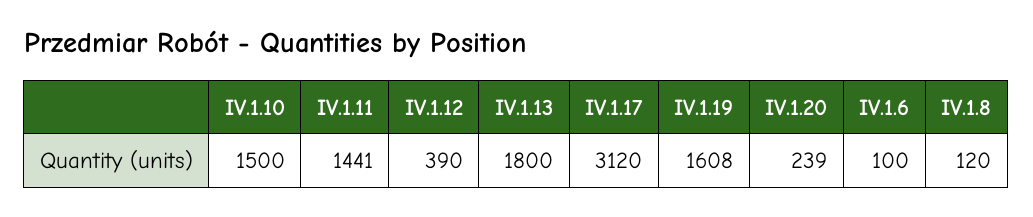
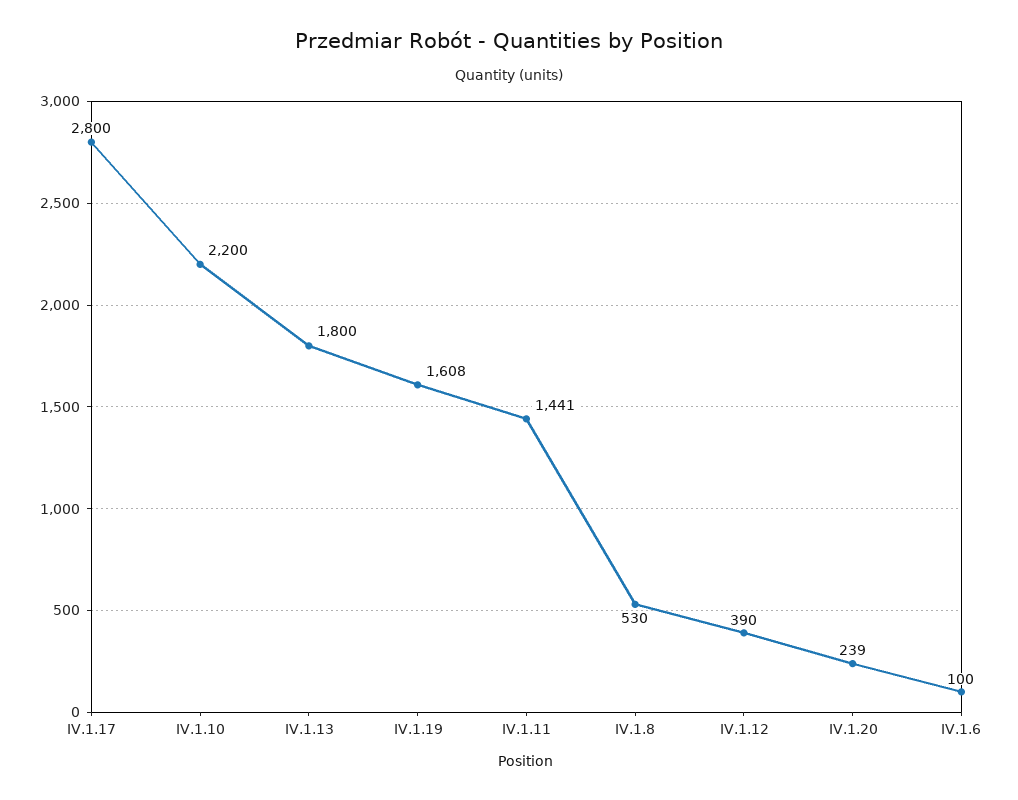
  {
-   "IV.1.10": 1500,
+   "IV.1.10": 2200,
    "IV.1.11": 1441,
    "IV.1.12": 390,
    "IV.1.13": 1800,
-   "IV.1.17": 3120,
+   "IV.1.17": 2800,
    "IV.1.19": 1608,
    "IV.1.20": 239,
    "IV.1.6": 100,
-   "IV.1.8": 120
+   "IV.1.8": 530
  }

